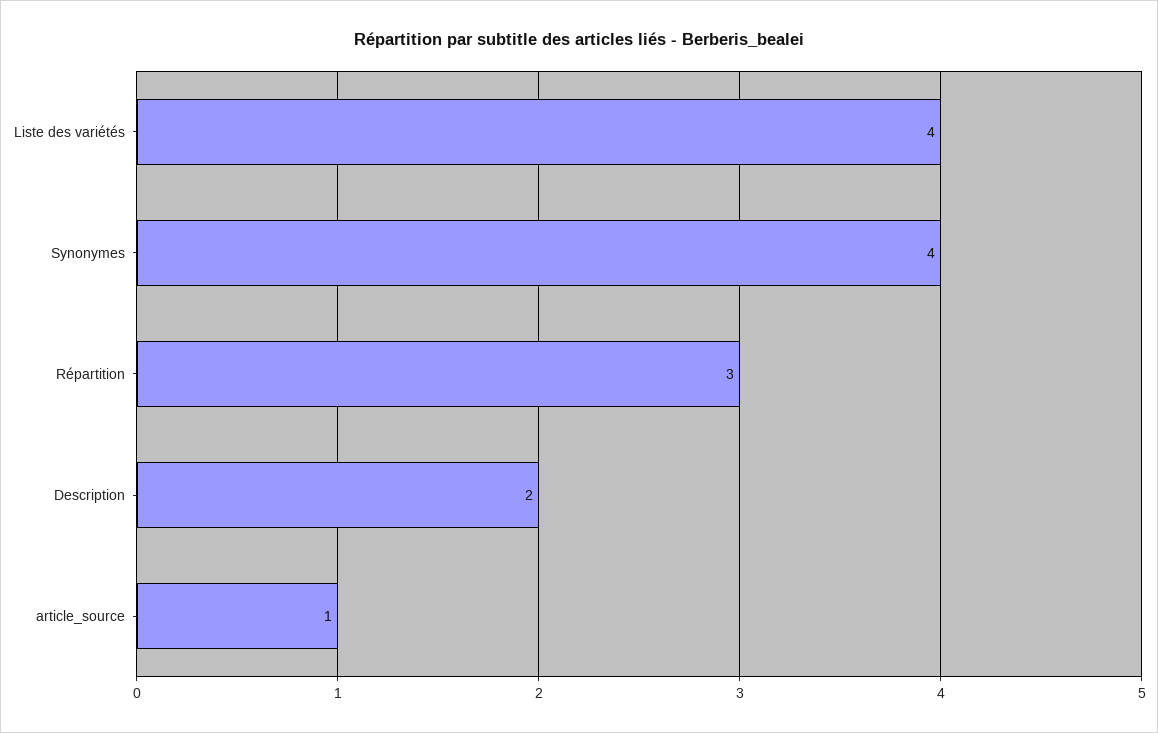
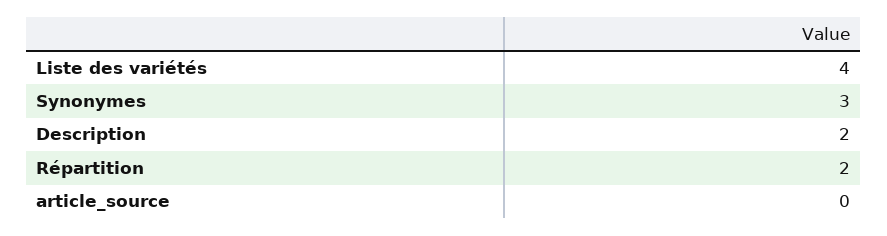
  {
    "Liste des variétés": 4,
-   "Synonymes": 4,
+   "Synonymes": 3,
-   "Répartition": 3,
+   "Répartition": 2,
    "Description": 2,
-   "article_source": 1
+   "article_source": 0
  }

